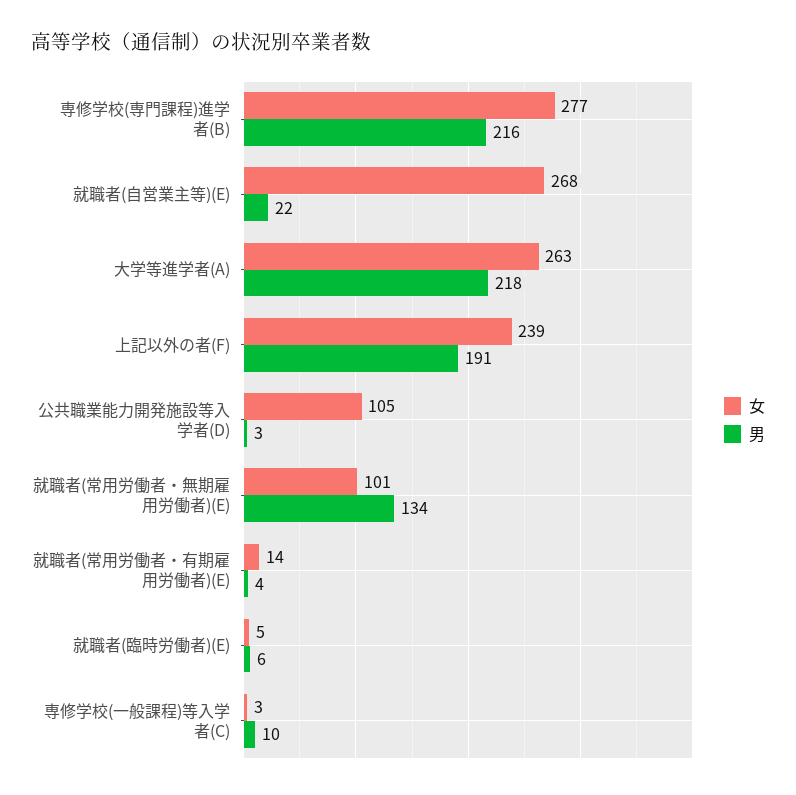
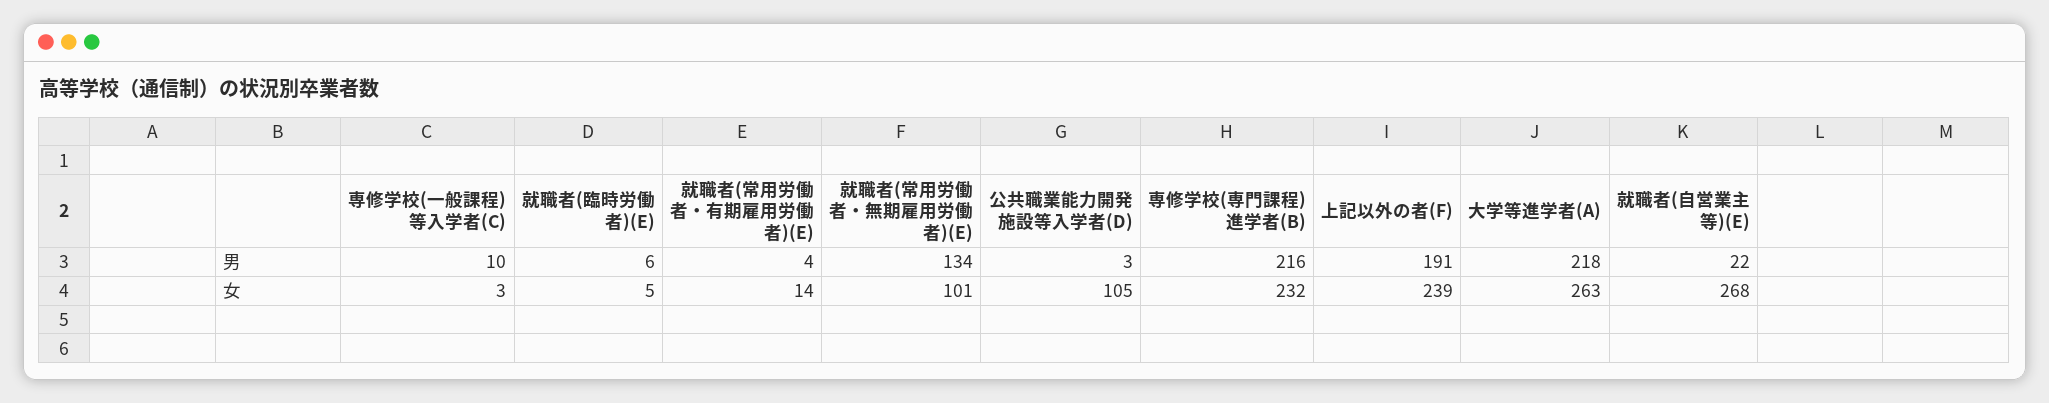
  {
    "女": {
-     "専修学校(専門課程)進学者(B)": 277,
+     "専修学校(専門課程)進学者(B)": 232,
      "就職者(自営業主等)(E)": 268,
      "大学等進学者(A)": 263,
      "上記以外の者(F)": 239,
      "公共職業能力開発施設等入学者(D)": 105,
      "就職者(常用労働者・無期雇用労働者)(E)": 101,
      "就職者(常用労働者・有期雇用労働者)(E)": 14,
      "就職者(臨時労働者)(E)": 5,
      "専修学校(一般課程)等入学者(C)": 3
    },
    "男": {
      "専修学校(専門課程)進学者(B)": 216,
      "就職者(自営業主等)(E)": 22,
      "大学等進学者(A)": 218,
      "上記以外の者(F)": 191,
      "公共職業能力開発施設等入学者(D)": 3,
      "就職者(常用労働者・無期雇用労働者)(E)": 134,
      "就職者(常用労働者・有期雇用労働者)(E)": 4,
      "就職者(臨時労働者)(E)": 6,
      "専修学校(一般課程)等入学者(C)": 10
    }
  }

